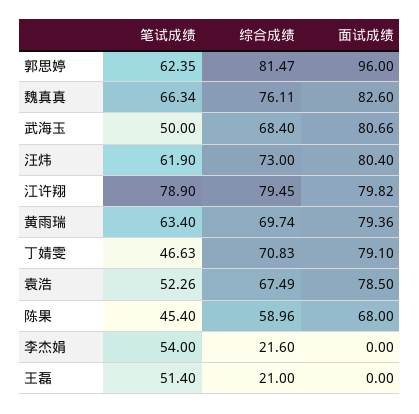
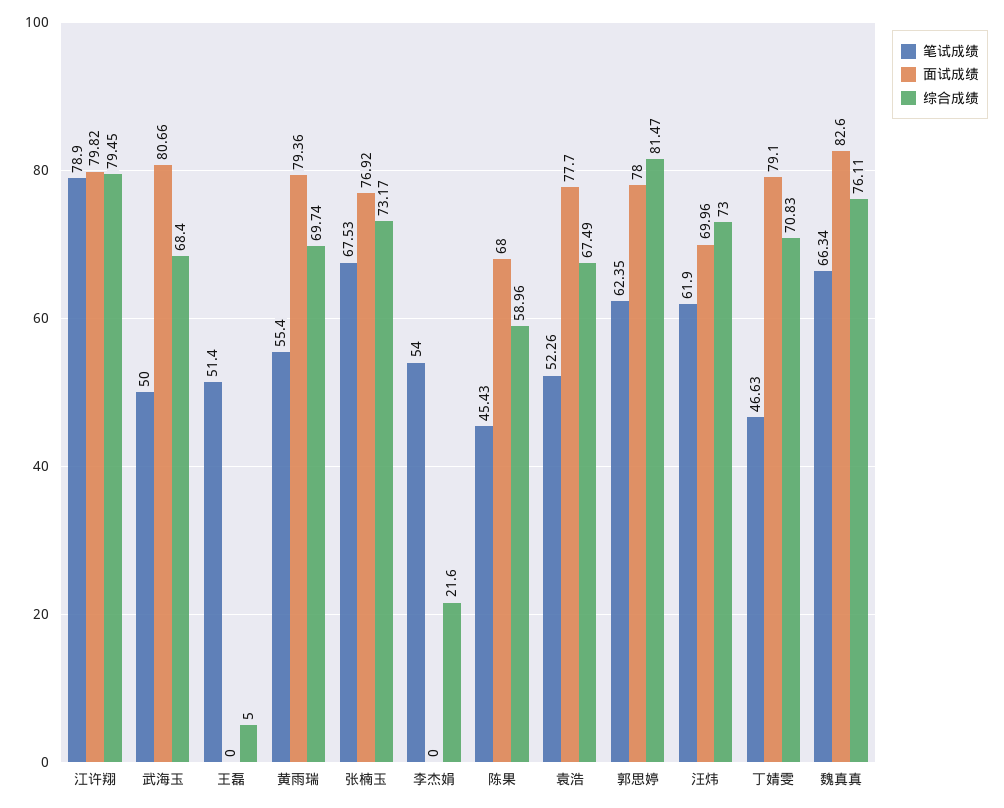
  {
    "笔试成绩": {
      "郭思婷": 62.35,
      "魏真真": 66.34,
      "武海玉": 50,
      "汪炜": 61.9,
      "江许翔": 78.9,
-     "黄雨瑞": 63.4,
+     "黄雨瑞": 55.4,
      "丁婧雯": 46.63,
      "袁浩": 52.26,
-     "陈果": 45.4,
+     "陈果": 45.43,
      "李杰娟": 54,
-     "王磊": 51.4
+     "王磊": 51.4,
+     "张楠玉": 67.53
    },
    "综合成绩": {
      "郭思婷": 81.47,
      "魏真真": 76.11,
      "武海玉": 68.4,
      "汪炜": 73,
      "江许翔": 79.45,
      "黄雨瑞": 69.74,
      "丁婧雯": 70.83,
      "袁浩": 67.49,
      "陈果": 58.96,
      "李杰娟": 21.6,
-     "王磊": 21
+     "王磊": 5,
+     "张楠玉": 73.17
    },
    "面试成绩": {
-     "郭思婷": 96,
+     "郭思婷": 78,
      "魏真真": 82.6,
      "武海玉": 80.66,
-     "汪炜": 80.4,
+     "汪炜": 69.96,
      "江许翔": 79.82,
      "黄雨瑞": 79.36,
      "丁婧雯": 79.1,
-     "袁浩": 78.5,
+     "袁浩": 77.7,
      "陈果": 68,
      "李杰娟": 0,
-     "王磊": 0
+     "王磊": 0,
+     "张楠玉": 76.92
    }
  }

